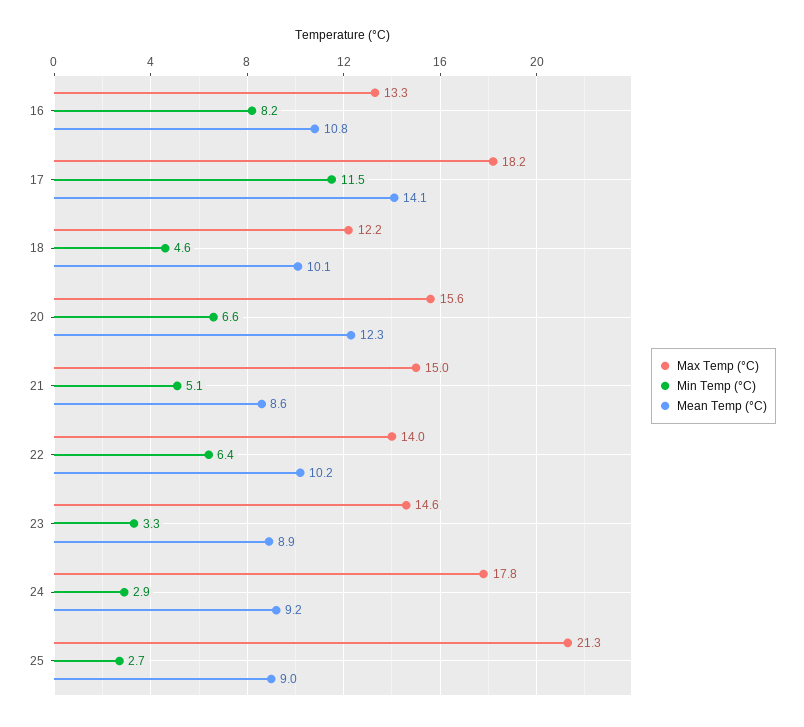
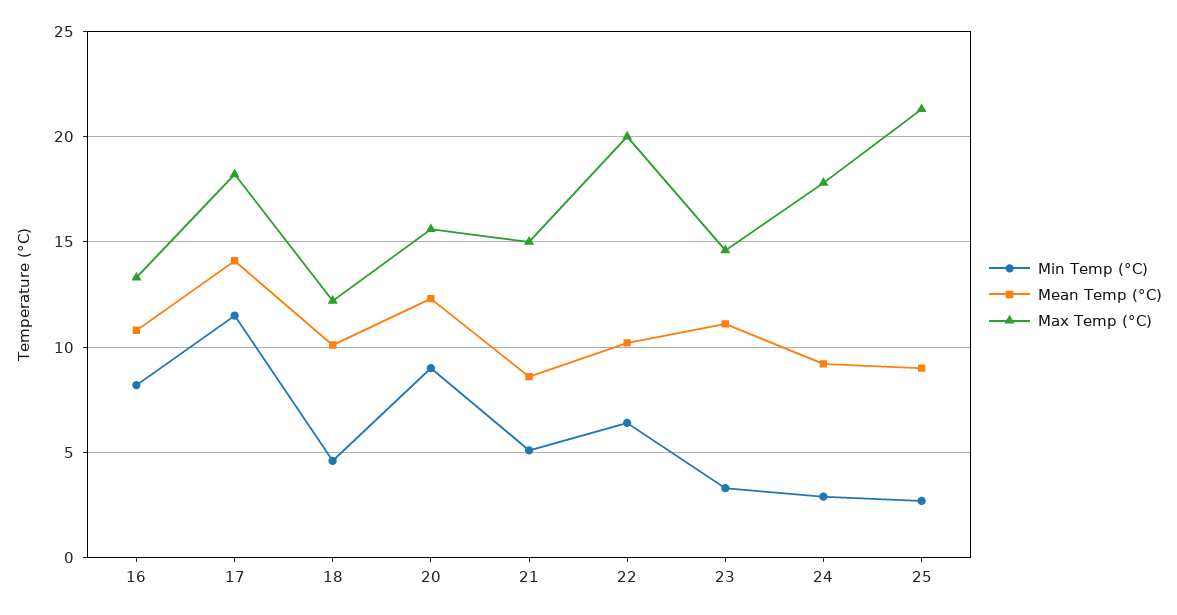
  {
    "Max Temp (°C)": {
      "16": 13.3,
      "17": 18.2,
      "18": 12.2,
      "20": 15.6,
      "21": 15,
-     "22": 14,
+     "22": 20,
      "23": 14.6,
      "24": 17.8,
      "25": 21.3
    },
    "Min Temp (°C)": {
      "16": 8.2,
      "17": 11.5,
      "18": 4.6,
-     "20": 6.6,
+     "20": 9,
      "21": 5.1,
      "22": 6.4,
      "23": 3.3,
      "24": 2.9,
      "25": 2.7
    },
    "Mean Temp (°C)": {
      "16": 10.8,
      "17": 14.1,
      "18": 10.1,
      "20": 12.3,
      "21": 8.6,
      "22": 10.2,
-     "23": 8.9,
+     "23": 11,
      "24": 9.2,
      "25": 9
    }
  }

